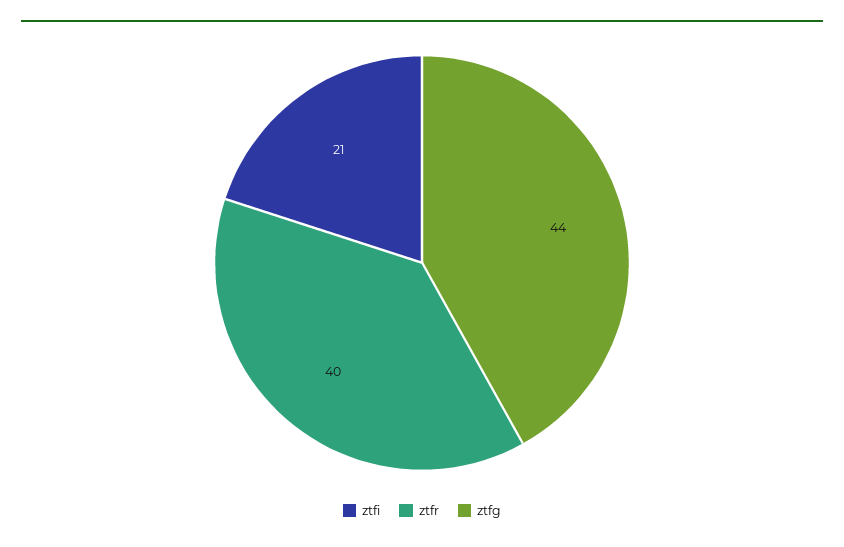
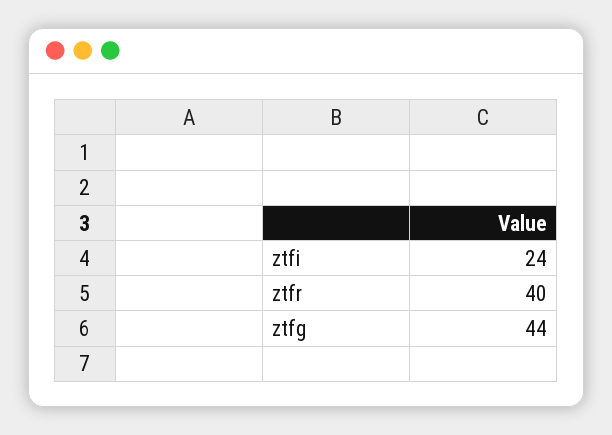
  {
-   "ztfi": 21,
+   "ztfi": 24,
    "ztfr": 40,
    "ztfg": 44
  }

